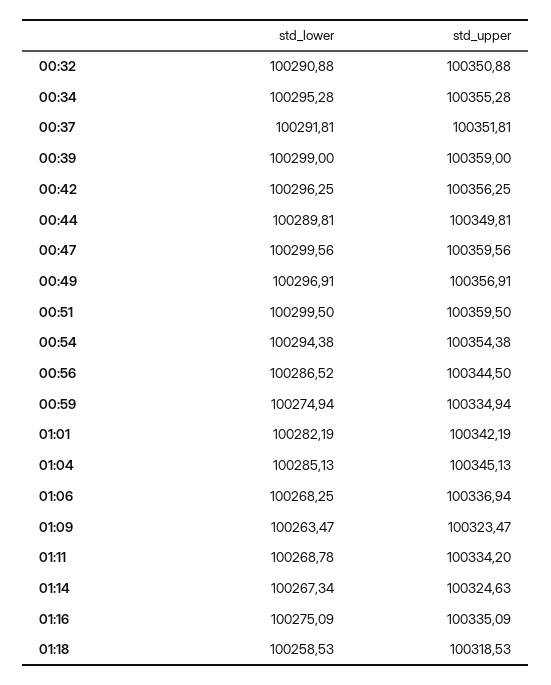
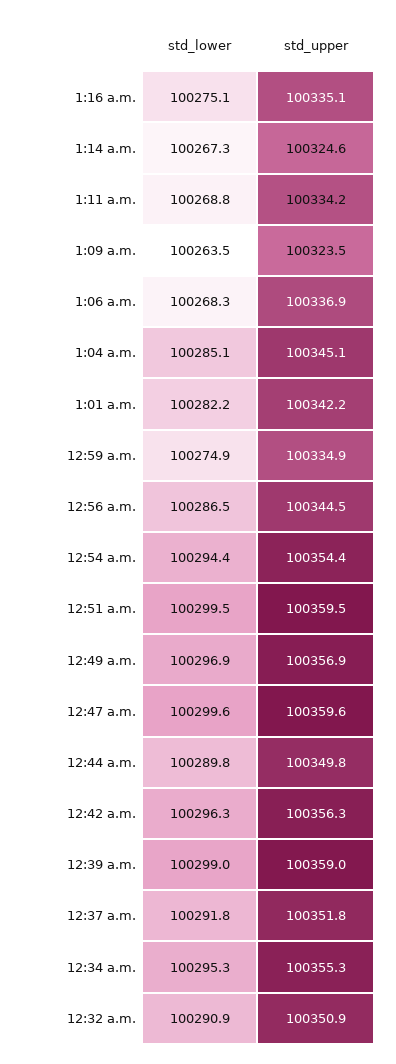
  {
    "std_lower": {
      "00:32": 100290.88,
      "00:34": 100295.28,
      "00:37": 100291.81,
      "00:39": 100299,
      "00:42": 100296.25,
      "00:44": 100289.81,
      "00:47": 100299.56,
      "00:49": 100296.91,
      "00:51": 100299.5,
      "00:54": 100294.38,
      "00:56": 100286.52,
      "00:59": 100274.94,
      "01:01": 100282.19,
      "01:04": 100285.13,
      "01:06": 100268.25,
      "01:09": 100263.47,
      "01:11": 100268.78,
      "01:14": 100267.34,
-     "01:16": 100275.09,
+     "01:16": 100275.09
-     "01:18": 100258.53
    },
    "std_upper": {
      "00:32": 100350.88,
      "00:34": 100355.28,
      "00:37": 100351.81,
      "00:39": 100359,
      "00:42": 100356.25,
      "00:44": 100349.81,
      "00:47": 100359.56,
      "00:49": 100356.91,
      "00:51": 100359.5,
      "00:54": 100354.38,
      "00:56": 100344.5,
      "00:59": 100334.94,
      "01:01": 100342.19,
      "01:04": 100345.13,
      "01:06": 100336.94,
      "01:09": 100323.47,
      "01:11": 100334.2,
      "01:14": 100324.63,
-     "01:16": 100335.09,
+     "01:16": 100335.09
-     "01:18": 100318.53
    }
  }

